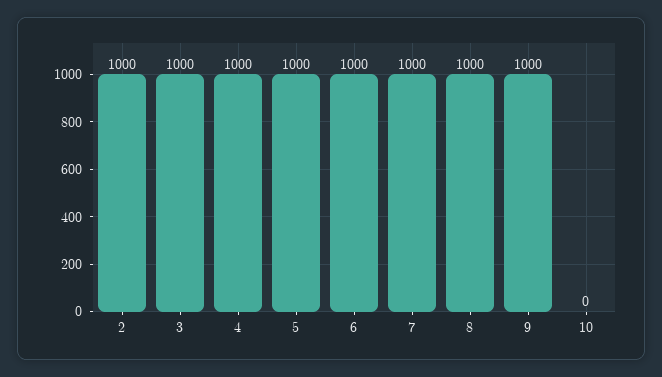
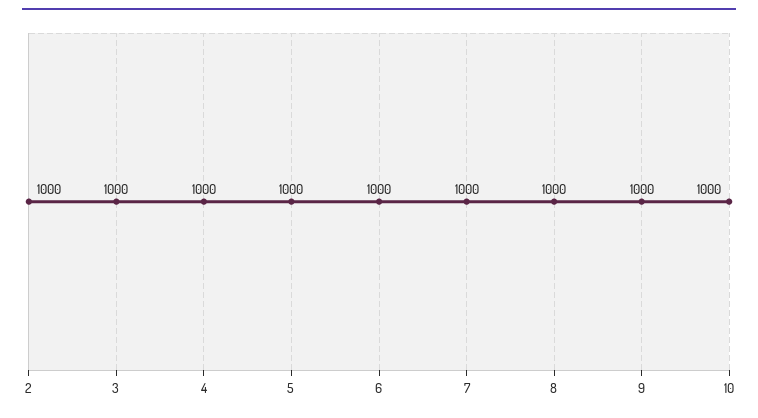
  {
    "2": 1000,
    "3": 1000,
    "4": 1000,
    "5": 1000,
    "6": 1000,
    "7": 1000,
    "8": 1000,
    "9": 1000,
-   "10": 0
+   "10": 1000
  }

